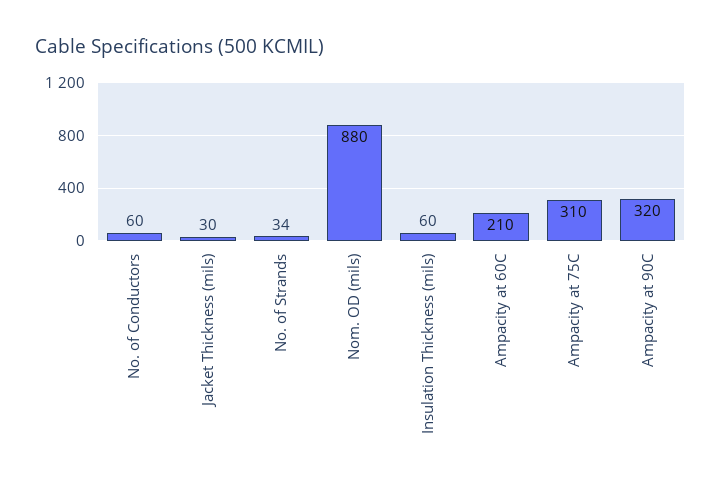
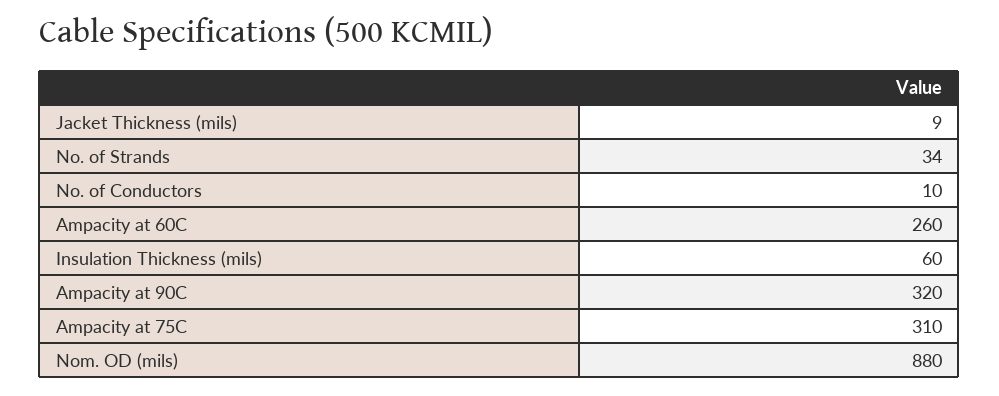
  {
-   "No. of Conductors": 60,
+   "No. of Conductors": 10,
-   "Jacket Thickness (mils)": 30,
+   "Jacket Thickness (mils)": 9,
    "No. of Strands": 34,
    "Nom. OD (mils)": 880,
    "Insulation Thickness (mils)": 60,
-   "Ampacity at 60C": 210,
+   "Ampacity at 60C": 260,
    "Ampacity at 75C": 310,
    "Ampacity at 90C": 320
  }

